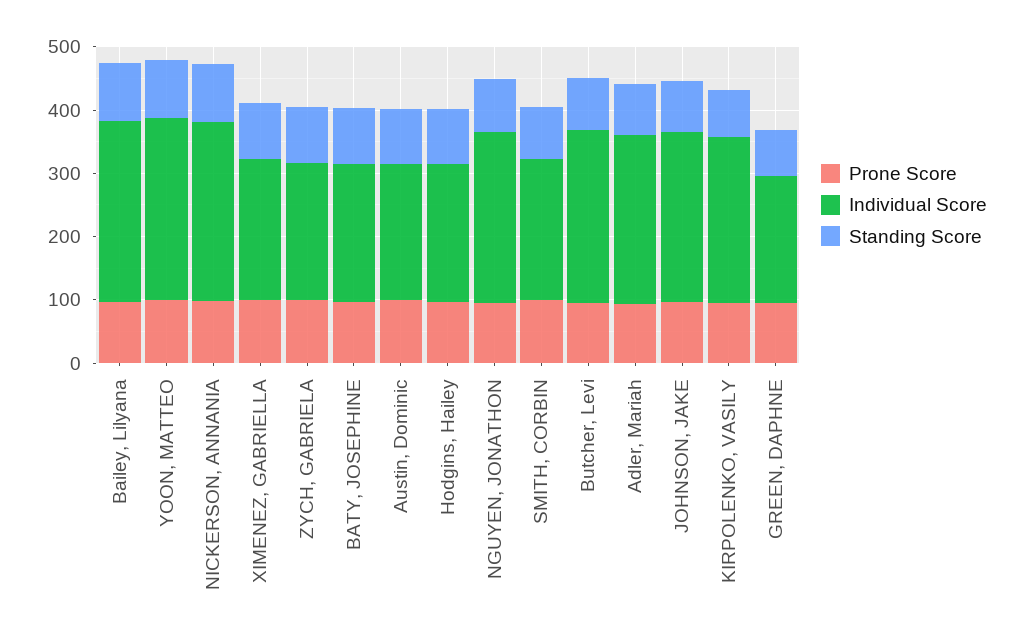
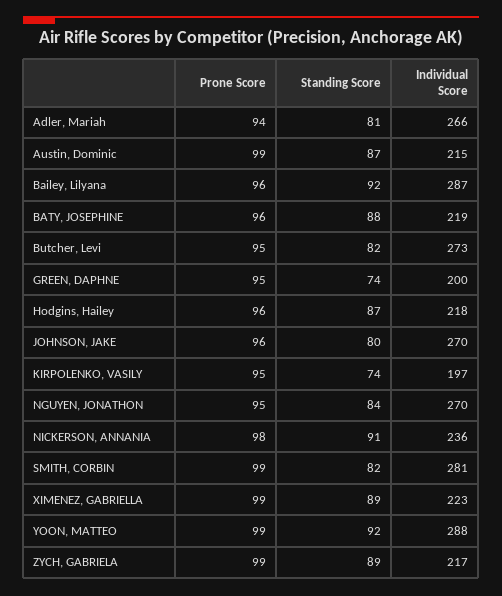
  {
    "Prone Score": {
      "Bailey, Lilyana": 96,
      "YOON, MATTEO": 99,
      "NICKERSON, ANNANIA": 98,
      "XIMENEZ, GABRIELLA": 99,
      "ZYCH, GABRIELA": 99,
      "BATY, JOSEPHINE": 96,
      "Austin, Dominic": 99,
      "Hodgins, Hailey": 96,
      "NGUYEN, JONATHON": 95,
      "SMITH, CORBIN": 99,
      "Butcher, Levi": 95,
      "Adler, Mariah": 94,
      "JOHNSON, JAKE": 96,
      "KIRPOLENKO, VASILY": 95,
      "GREEN, DAPHNE": 95
    },
    "Individual Score": {
      "Bailey, Lilyana": 287,
      "YOON, MATTEO": 288,
-     "NICKERSON, ANNANIA": 280,
+     "NICKERSON, ANNANIA": 236,
      "XIMENEZ, GABRIELLA": 223,
      "ZYCH, GABRIELA": 217,
      "BATY, JOSEPHINE": 219,
      "Austin, Dominic": 215,
      "Hodgins, Hailey": 218,
      "NGUYEN, JONATHON": 270,
-     "SMITH, CORBIN": 220,
+     "SMITH, CORBIN": 281,
      "Butcher, Levi": 273,
      "Adler, Mariah": 266,
      "JOHNSON, JAKE": 270,
-     "KIRPOLENKO, VASILY": 260,
+     "KIRPOLENKO, VASILY": 197,
      "GREEN, DAPHNE": 200
    },
    "Standing Score": {
      "Bailey, Lilyana": 92,
      "YOON, MATTEO": 92,
      "NICKERSON, ANNANIA": 91,
      "XIMENEZ, GABRIELLA": 89,
      "ZYCH, GABRIELA": 89,
      "BATY, JOSEPHINE": 88,
      "Austin, Dominic": 87,
      "Hodgins, Hailey": 87,
      "NGUYEN, JONATHON": 84,
      "SMITH, CORBIN": 82,
      "Butcher, Levi": 82,
      "Adler, Mariah": 81,
      "JOHNSON, JAKE": 80,
      "KIRPOLENKO, VASILY": 74,
      "GREEN, DAPHNE": 74
    }
  }

